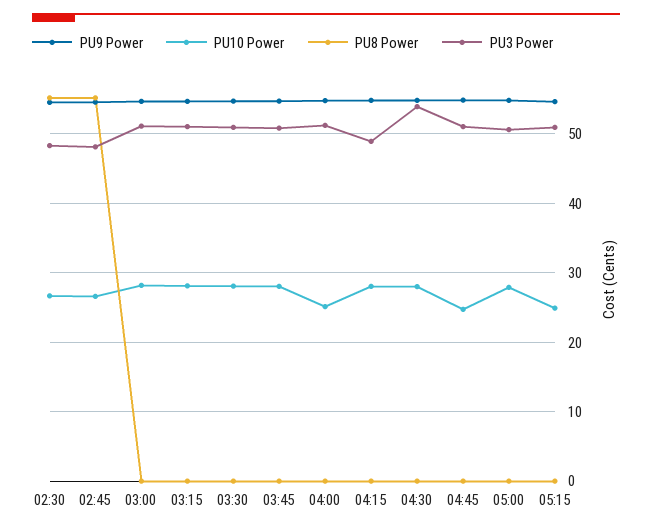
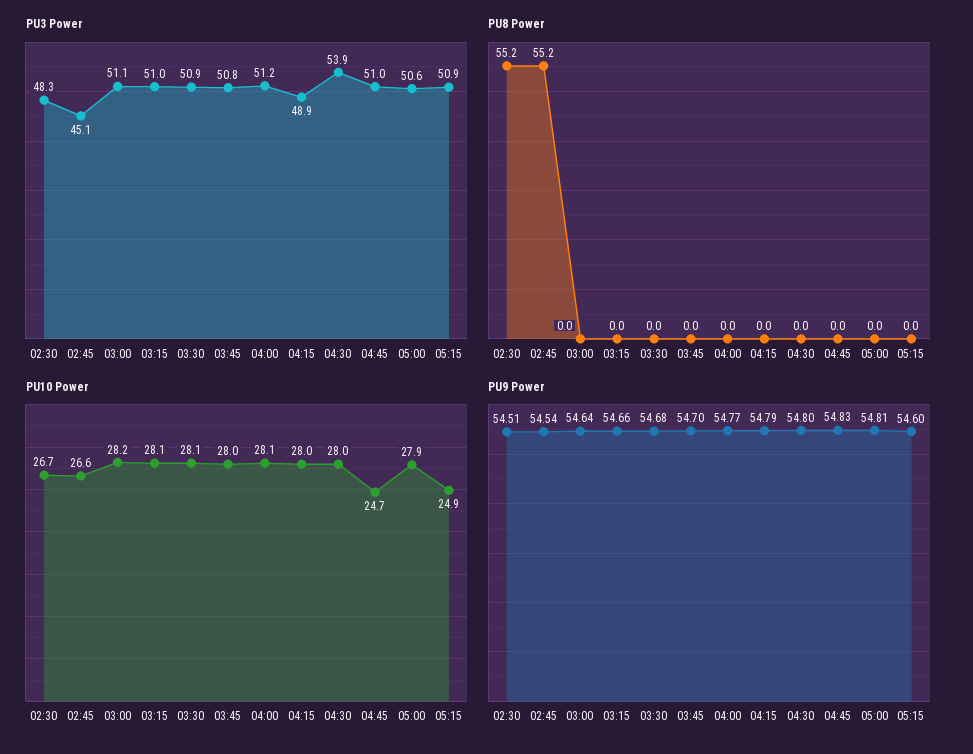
  {
    "PU9 Power": {
      "02:30": 54.51,
      "02:45": 54.54,
      "03:00": 54.64,
      "03:15": 54.66,
      "03:30": 54.68,
      "03:45": 54.7,
      "04:00": 54.77,
      "04:15": 54.79,
      "04:30": 54.8,
      "04:45": 54.83,
      "05:00": 54.81,
      "05:15": 54.6
    },
    "PU10 Power": {
      "02:30": 26.7,
      "02:45": 26.6,
      "03:00": 28.2,
      "03:15": 28.1,
      "03:30": 28.1,
      "03:45": 28,
-     "04:00": 25,
+     "04:00": 28.1,
      "04:15": 28,
      "04:30": 28,
      "04:45": 24.7,
      "05:00": 27.9,
      "05:15": 24.9
    },
    "PU8 Power": {
      "02:30": 55.2,
      "02:45": 55.2,
      "03:00": 0,
      "03:15": 0,
      "03:30": 0,
      "03:45": 0,
      "04:00": 0,
      "04:15": 0,
      "04:30": 0,
      "04:45": 0,
      "05:00": 0,
      "05:15": 0
    },
    "PU3 Power": {
      "02:30": 48.3,
-     "02:45": 48,
+     "02:45": 45.1,
      "03:00": 51.1,
      "03:15": 51,
      "03:30": 50.9,
      "03:45": 50.8,
      "04:00": 51.2,
      "04:15": 48.9,
      "04:30": 53.9,
      "04:45": 51,
      "05:00": 50.6,
      "05:15": 50.9
    }
  }

